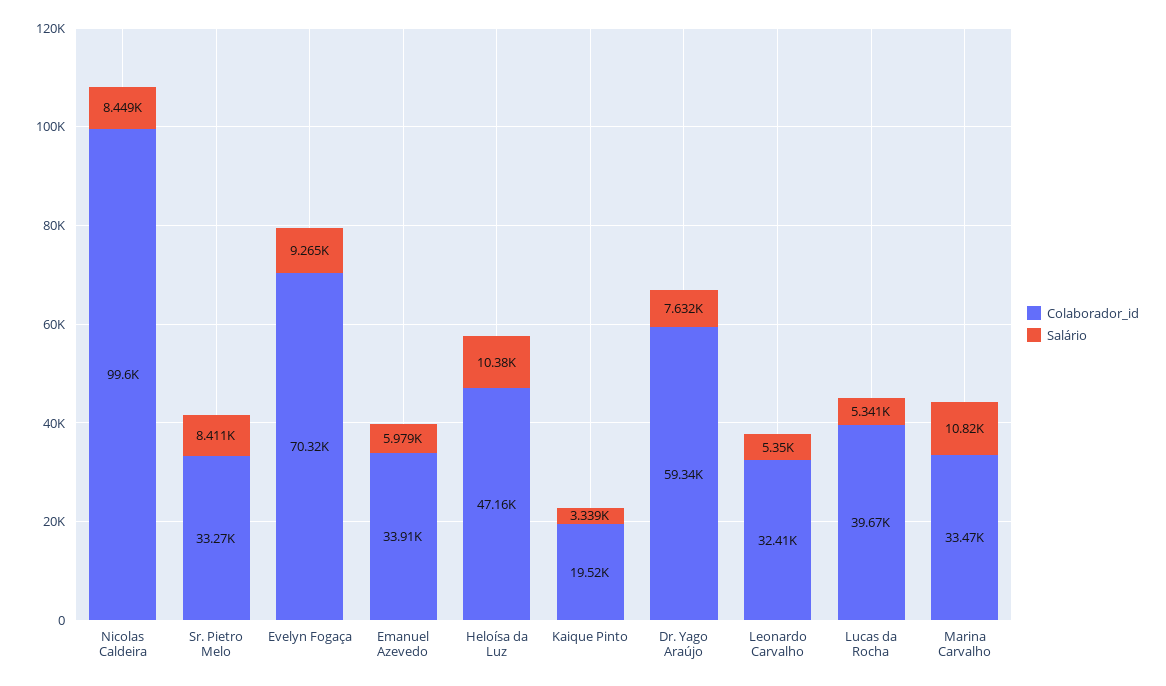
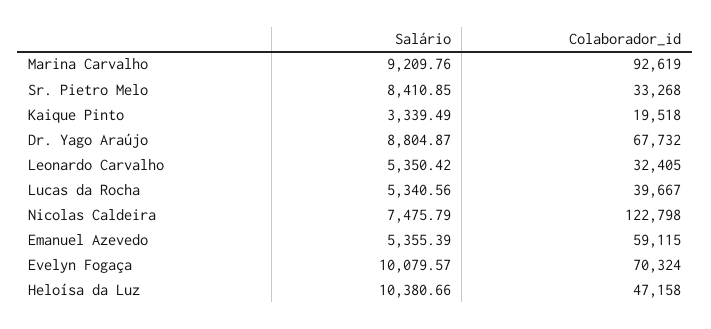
  {
    "Colaborador_id": {
-     "Nicolas Caldeira": 99600,
+     "Nicolas Caldeira": 122798,
      "Sr. Pietro Melo": 33268,
      "Evelyn Fogaça": 70324,
-     "Emanuel Azevedo": 33910,
+     "Emanuel Azevedo": 59115,
      "Heloísa da Luz": 47158,
      "Kaique Pinto": 19518,
-     "Dr. Yago Araújo": 59340,
+     "Dr. Yago Araújo": 67732,
      "Leonardo Carvalho": 32405,
      "Lucas da Rocha": 39667,
-     "Marina Carvalho": 33470
+     "Marina Carvalho": 92619
    },
    "Salário": {
-     "Nicolas Caldeira": 8449,
+     "Nicolas Caldeira": 7475.79,
      "Sr. Pietro Melo": 8410.85,
-     "Evelyn Fogaça": 9265,
+     "Evelyn Fogaça": 10079.57,
-     "Emanuel Azevedo": 5979,
+     "Emanuel Azevedo": 5355.39,
      "Heloísa da Luz": 10380.66,
      "Kaique Pinto": 3339.49,
-     "Dr. Yago Araújo": 7632,
+     "Dr. Yago Araújo": 8804.87,
      "Leonardo Carvalho": 5350.42,
      "Lucas da Rocha": 5340.56,
-     "Marina Carvalho": 10820
+     "Marina Carvalho": 9209.76
    }
  }

